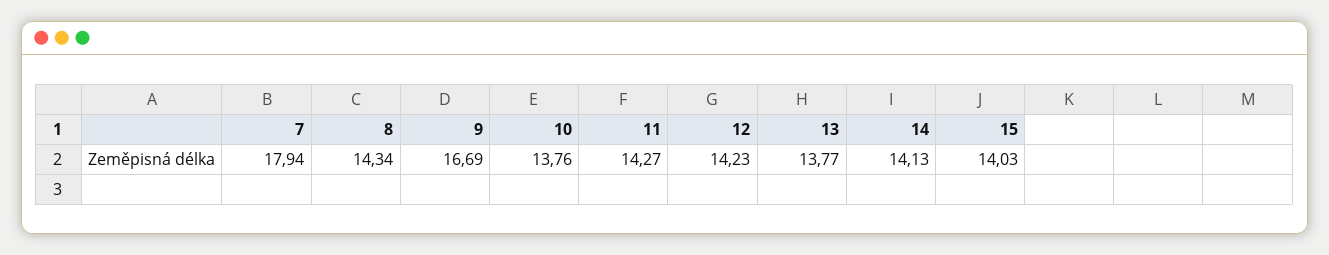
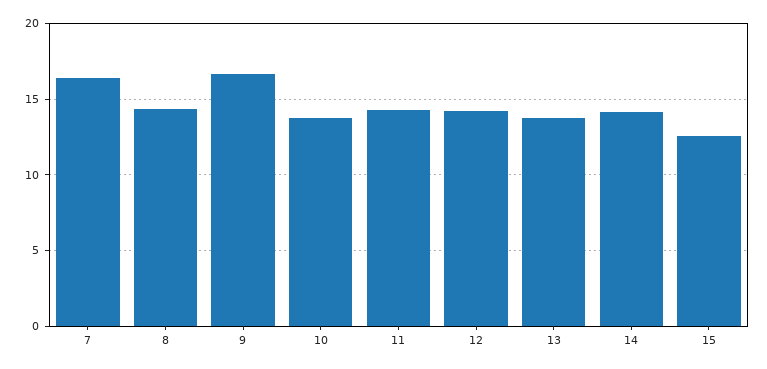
  {
-   "7": 17.94,
+   "7": 16.5,
    "8": 14.34,
    "9": 16.69,
    "10": 13.76,
    "11": 14.27,
    "12": 14.23,
    "13": 13.77,
    "14": 14.13,
-   "15": 14.03
+   "15": 12.5
  }

